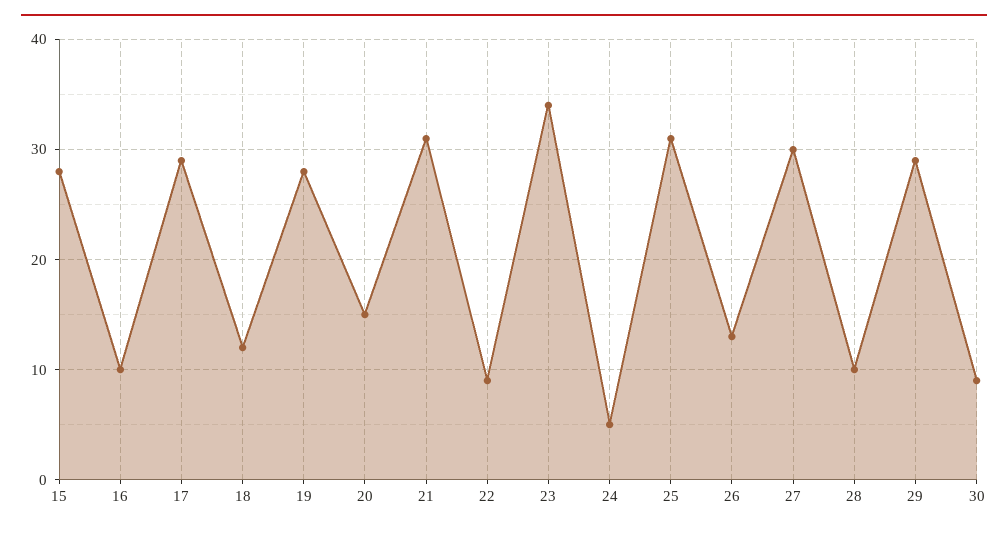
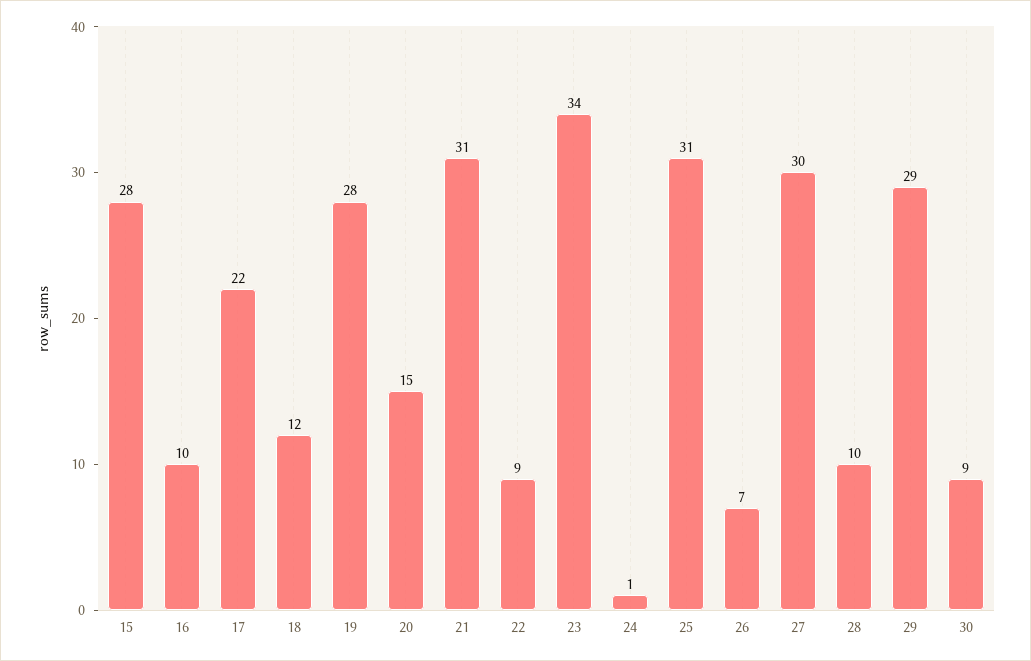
  {
    "15": 28,
    "16": 10,
-   "17": 29,
+   "17": 22,
    "18": 12,
    "19": 28,
    "20": 15,
    "21": 31,
    "22": 9,
    "23": 34,
-   "24": 5,
+   "24": 1,
    "25": 31,
-   "26": 13,
+   "26": 7,
    "27": 30,
    "28": 10,
    "29": 29,
    "30": 9
  }

